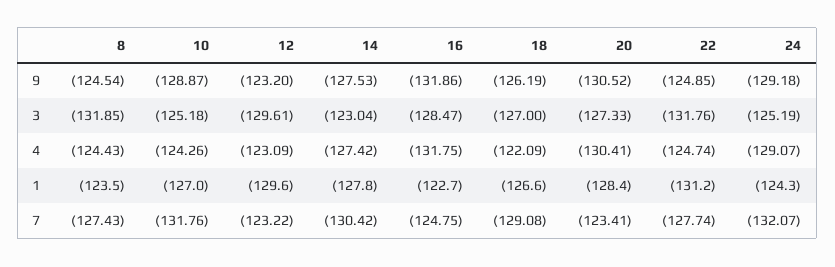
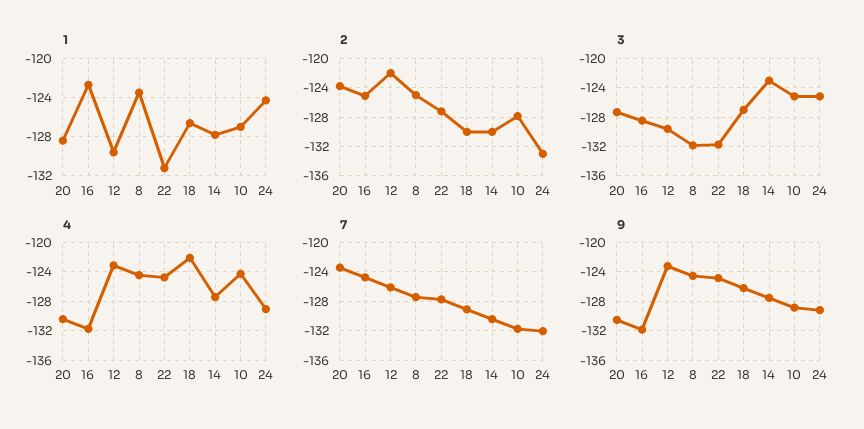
  {
    "9": {
      "8": -124.54,
      "10": -128.87,
      "12": -123.2,
      "14": -127.53,
      "16": -131.86,
      "18": -126.19,
      "20": -130.52,
      "22": -124.85,
      "24": -129.18
    },
    "3": {
      "8": -131.85,
      "10": -125.18,
      "12": -129.61,
      "14": -123.04,
      "16": -128.47,
      "18": -127,
      "20": -127.33,
      "22": -131.76,
      "24": -125.19
    },
    "4": {
      "8": -124.43,
      "10": -124.26,
      "12": -123.09,
      "14": -127.42,
      "16": -131.75,
      "18": -122.09,
      "20": -130.41,
      "22": -124.74,
      "24": -129.07
    },
    "1": {
      "8": -123.5,
      "10": -127,
      "12": -129.6,
      "14": -127.8,
      "16": -122.7,
      "18": -126.6,
      "20": -128.4,
      "22": -131.2,
      "24": -124.3
    },
    "7": {
      "8": -127.43,
      "10": -131.76,
-     "12": -123.22,
+     "12": -126,
      "14": -130.42,
      "16": -124.75,
      "18": -129.08,
      "20": -123.41,
      "22": -127.74,
      "24": -132.07
-   }
+   },
+   "2": {
+     "20": -124,
+     "16": -125,
+     "12": -122,
+     "8": -125,
+     "22": -127,
+     "18": -130,
+     "14": -130,
+     "10": -128,
+     "24": -133
+   }
  }

